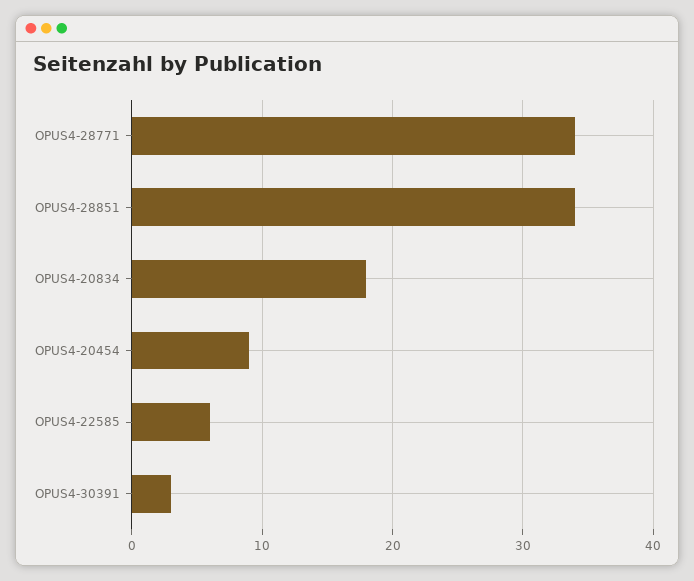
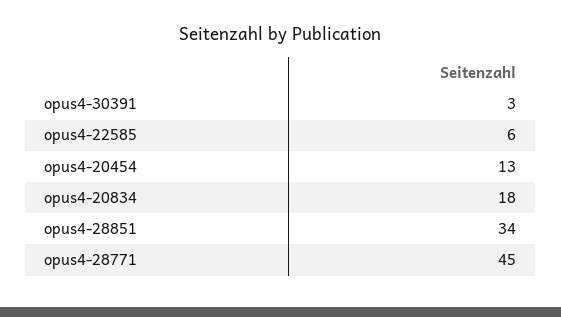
  {
-   "OPUS4-28771": 34,
+   "OPUS4-28771": 45,
    "OPUS4-28851": 34,
    "OPUS4-20834": 18,
-   "OPUS4-20454": 9,
+   "OPUS4-20454": 13,
    "OPUS4-22585": 6,
    "OPUS4-30391": 3
  }

